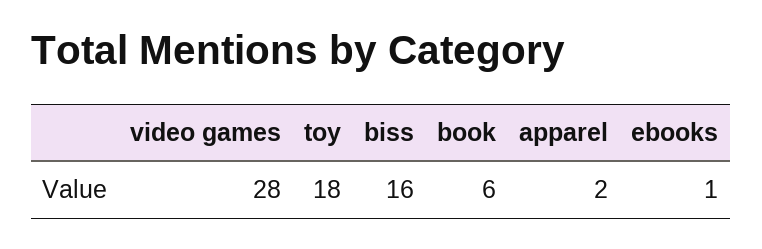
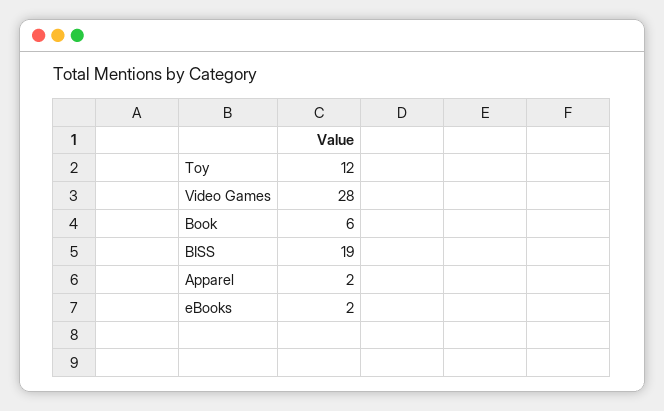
  {
    "video games": 28,
-   "toy": 18,
+   "toy": 12,
-   "biss": 16,
+   "biss": 19,
    "book": 6,
    "apparel": 2,
-   "ebooks": 1
+   "ebooks": 2
  }

